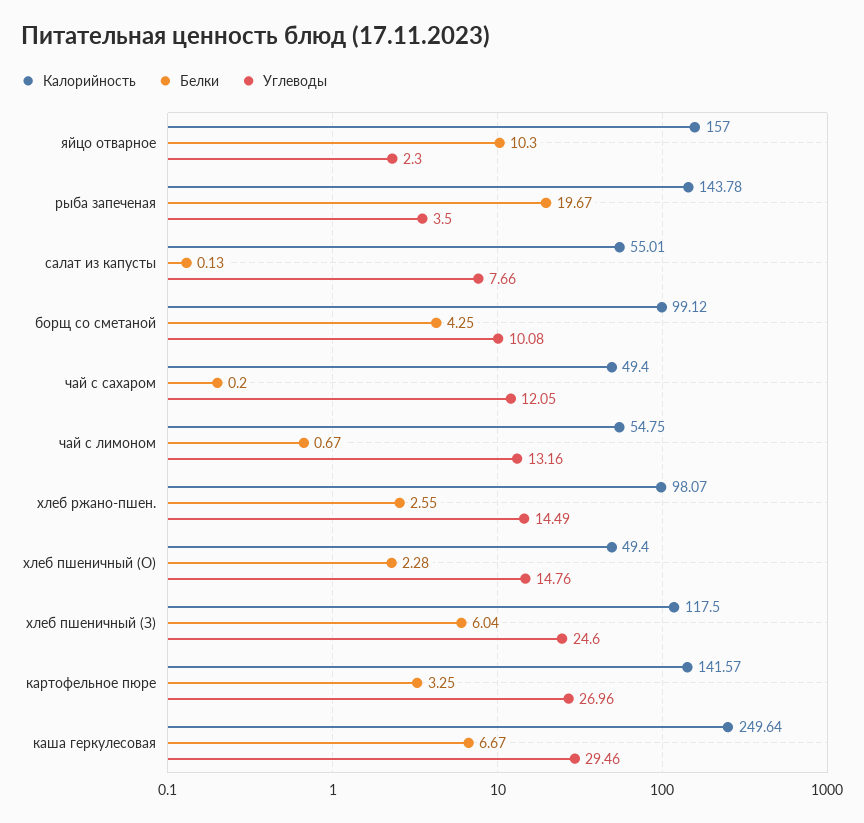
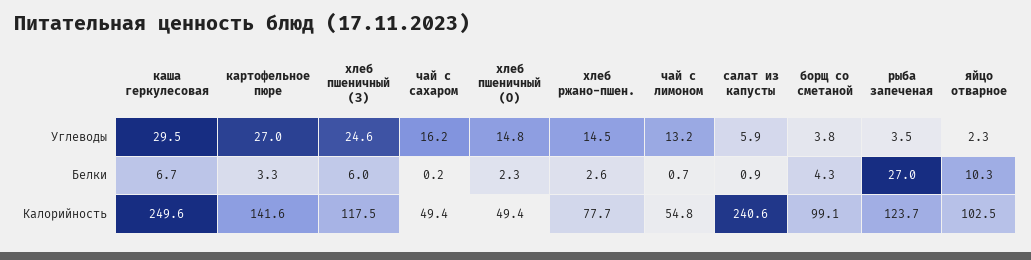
  {
    "Калорийность": {
-     "яйцо отварное": 157,
+     "яйцо отварное": 102.5,
-     "рыба запеченая": 143.78,
+     "рыба запеченая": 123.7,
-     "салат из капусты": 55.01,
+     "салат из капусты": 240.6,
      "борщ со сметаной": 99.12,
      "чай с сахаром": 49.4,
      "чай с лимоном": 54.75,
-     "хлеб ржано-пшен.": 98.07,
+     "хлеб ржано-пшен.": 77.7,
      "хлеб пшеничный (О)": 49.4,
      "хлеб пшеничный (З)": 117.5,
      "картофельное пюре": 141.57,
      "каша геркулесовая": 249.64
    },
    "Белки": {
      "яйцо отварное": 10.3,
-     "рыба запеченая": 19.67,
+     "рыба запеченая": 27,
-     "салат из капусты": 0.13,
+     "салат из капусты": 0.9,
      "борщ со сметаной": 4.25,
      "чай с сахаром": 0.2,
      "чай с лимоном": 0.67,
      "хлеб ржано-пшен.": 2.55,
      "хлеб пшеничный (О)": 2.28,
      "хлеб пшеничный (З)": 6.04,
      "картофельное пюре": 3.25,
      "каша геркулесовая": 6.67
    },
    "Углеводы": {
      "яйцо отварное": 2.3,
      "рыба запеченая": 3.5,
-     "салат из капусты": 7.66,
+     "салат из капусты": 5.9,
-     "борщ со сметаной": 10.08,
+     "борщ со сметаной": 3.8,
-     "чай с сахаром": 12.05,
+     "чай с сахаром": 16.2,
      "чай с лимоном": 13.16,
      "хлеб ржано-пшен.": 14.49,
      "хлеб пшеничный (О)": 14.76,
      "хлеб пшеничный (З)": 24.6,
      "картофельное пюре": 26.96,
      "каша геркулесовая": 29.46
    }
  }

